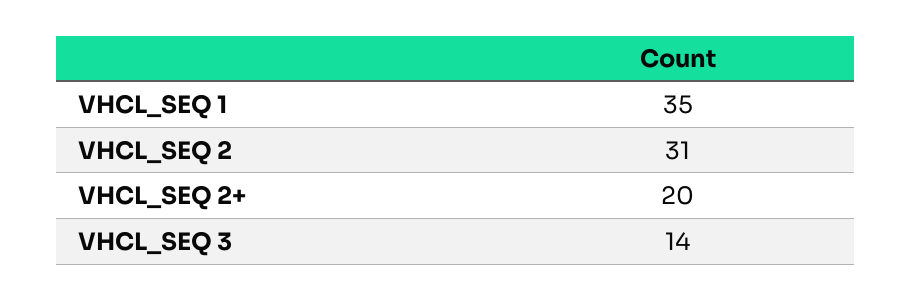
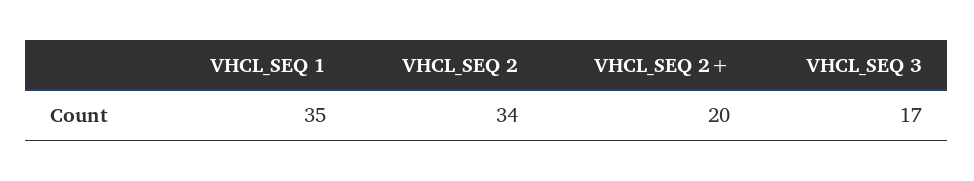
  {
    "VHCL_SEQ 1": 35,
-   "VHCL_SEQ 2": 31,
+   "VHCL_SEQ 2": 34,
    "VHCL_SEQ 2+": 20,
-   "VHCL_SEQ 3": 14
+   "VHCL_SEQ 3": 17
  }

